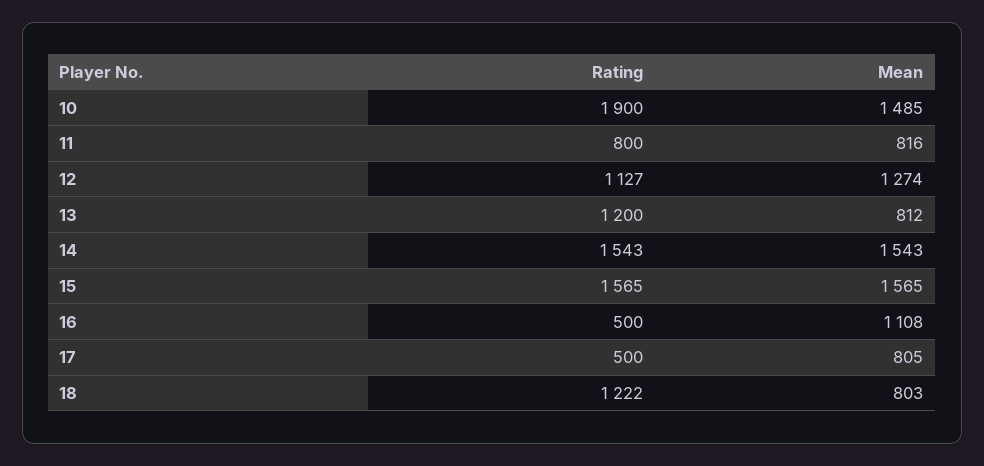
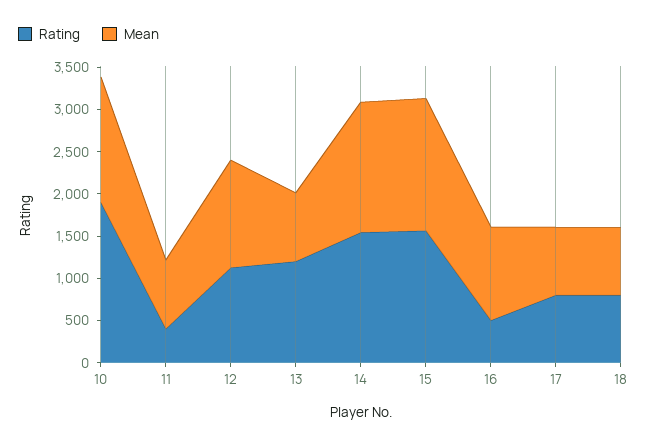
  {
    "Rating": {
      "10": 1900,
-     "11": 800,
+     "11": 400,
      "12": 1127,
      "13": 1200,
      "14": 1543,
      "15": 1565,
      "16": 500,
-     "17": 500,
+     "17": 800,
-     "18": 1222
+     "18": 800
    },
    "Mean": {
      "10": 1485,
      "11": 816,
      "12": 1274,
      "13": 812,
      "14": 1543,
      "15": 1565,
      "16": 1108,
      "17": 805,
      "18": 803
    }
  }

